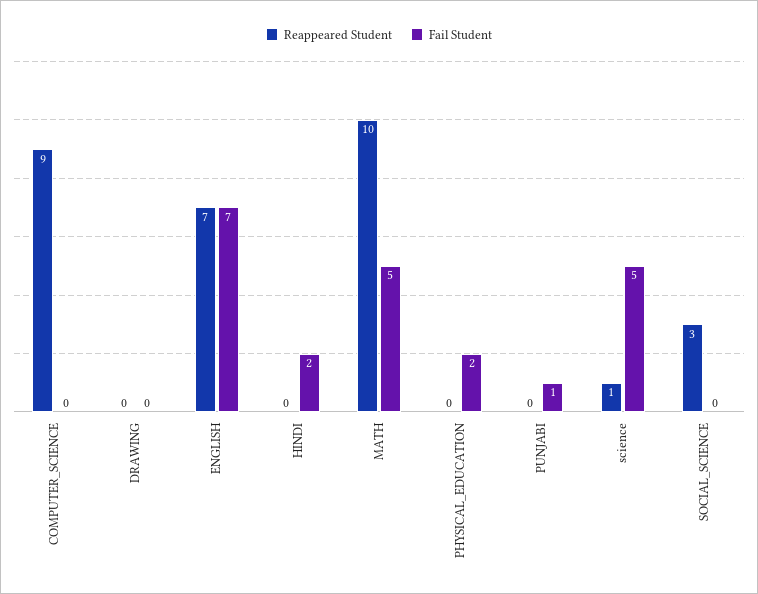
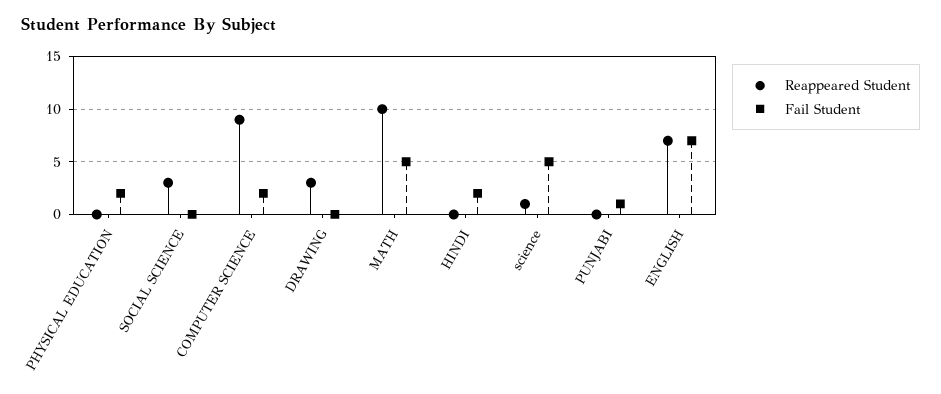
  {
    "Reappeared Student": {
      "COMPUTER_SCIENCE": 9,
-     "DRAWING": 0,
+     "DRAWING": 3,
      "ENGLISH": 7,
      "HINDI": 0,
      "MATH": 10,
      "PHYSICAL_EDUCATION": 0,
      "PUNJABI": 0,
      "science": 1,
      "SOCIAL_SCIENCE": 3
    },
    "Fail Student": {
-     "COMPUTER_SCIENCE": 0,
+     "COMPUTER_SCIENCE": 2,
      "DRAWING": 0,
      "ENGLISH": 7,
      "HINDI": 2,
      "MATH": 5,
      "PHYSICAL_EDUCATION": 2,
      "PUNJABI": 1,
      "science": 5,
      "SOCIAL_SCIENCE": 0
    }
  }

